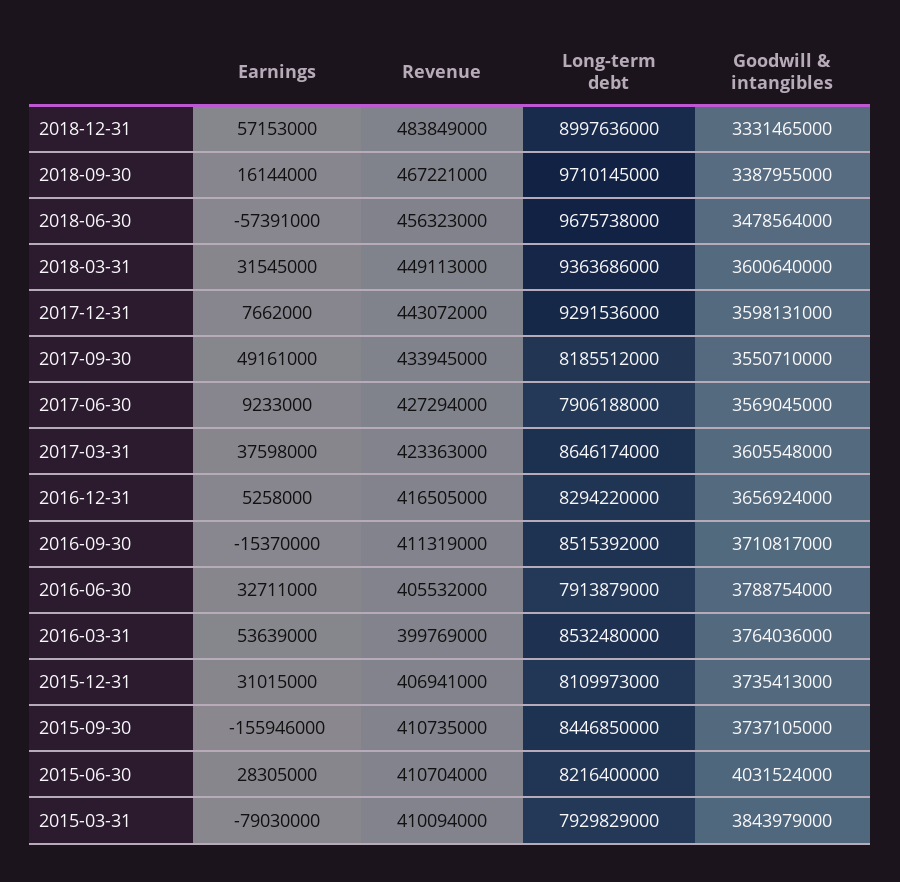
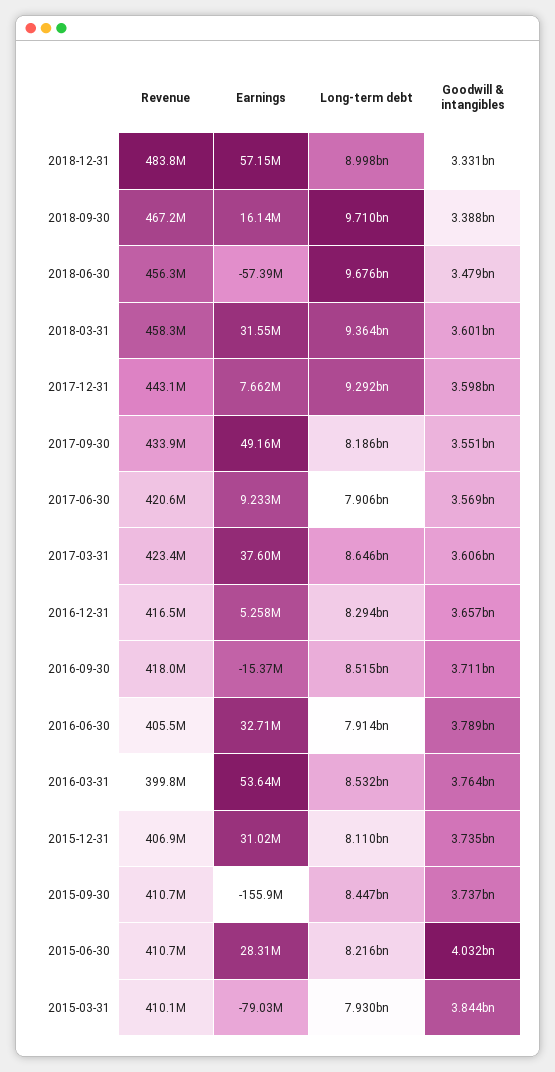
  {
    "Earnings": {
      "2018-12-31": 57153000,
      "2018-09-30": 16144000,
      "2018-06-30": -57391000,
      "2018-03-31": 31545000,
      "2017-12-31": 7662000,
      "2017-09-30": 49161000,
      "2017-06-30": 9233000,
      "2017-03-31": 37598000,
      "2016-12-31": 5258000,
      "2016-09-30": -15370000,
      "2016-06-30": 32711000,
      "2016-03-31": 53639000,
      "2015-12-31": 31015000,
      "2015-09-30": -155946000,
      "2015-06-30": 28305000,
      "2015-03-31": -79030000
    },
    "Revenue": {
      "2018-12-31": 483849000,
      "2018-09-30": 467221000,
      "2018-06-30": 456323000,
-     "2018-03-31": 449113000,
+     "2018-03-31": 458300000,
      "2017-12-31": 443072000,
      "2017-09-30": 433945000,
-     "2017-06-30": 427294000,
+     "2017-06-30": 420600000,
      "2017-03-31": 423363000,
      "2016-12-31": 416505000,
-     "2016-09-30": 411319000,
+     "2016-09-30": 418000000,
      "2016-06-30": 405532000,
      "2016-03-31": 399769000,
      "2015-12-31": 406941000,
      "2015-09-30": 410735000,
      "2015-06-30": 410704000,
      "2015-03-31": 410094000
    },
    "Long-term debt": {
      "2018-12-31": 8997636000,
      "2018-09-30": 9710145000,
      "2018-06-30": 9675738000,
      "2018-03-31": 9363686000,
      "2017-12-31": 9291536000,
      "2017-09-30": 8185512000,
      "2017-06-30": 7906188000,
      "2017-03-31": 8646174000,
      "2016-12-31": 8294220000,
      "2016-09-30": 8515392000,
      "2016-06-30": 7913879000,
      "2016-03-31": 8532480000,
      "2015-12-31": 8109973000,
      "2015-09-30": 8446850000,
      "2015-06-30": 8216400000,
      "2015-03-31": 7929829000
    },
    "Goodwill & intangibles": {
      "2018-12-31": 3331465000,
      "2018-09-30": 3387955000,
      "2018-06-30": 3478564000,
      "2018-03-31": 3600640000,
      "2017-12-31": 3598131000,
      "2017-09-30": 3550710000,
      "2017-06-30": 3569045000,
      "2017-03-31": 3605548000,
      "2016-12-31": 3656924000,
      "2016-09-30": 3710817000,
      "2016-06-30": 3788754000,
      "2016-03-31": 3764036000,
      "2015-12-31": 3735413000,
      "2015-09-30": 3737105000,
      "2015-06-30": 4031524000,
      "2015-03-31": 3843979000
    }
  }

